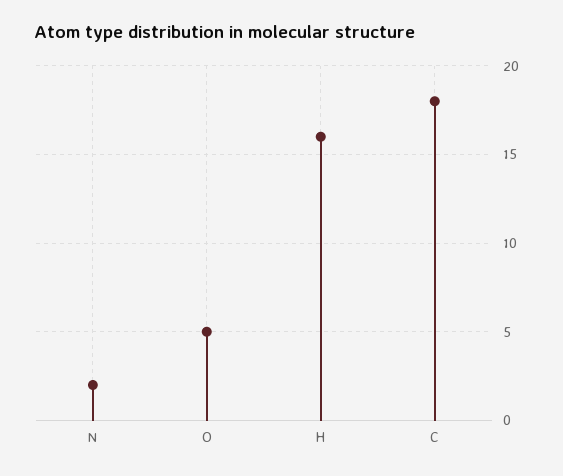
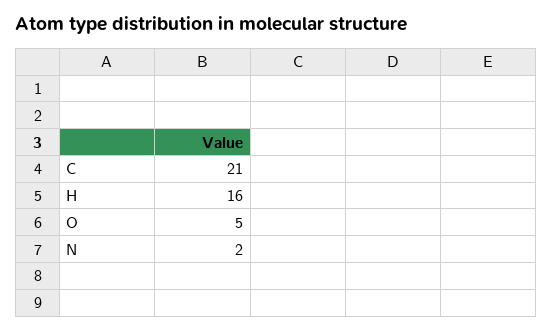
  {
    "N": 2,
    "O": 5,
    "H": 16,
-   "C": 18
+   "C": 21
  }

